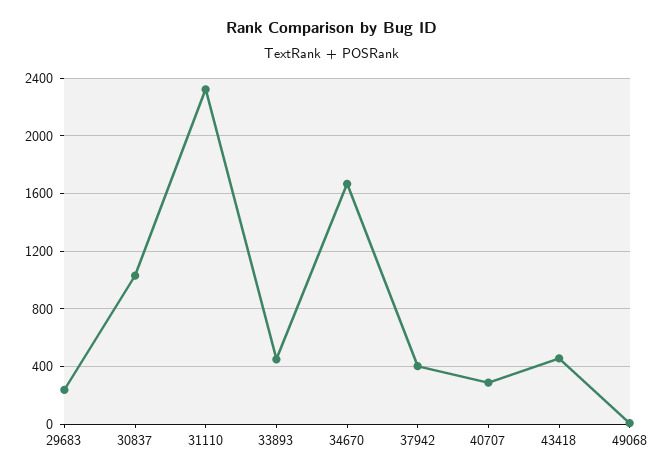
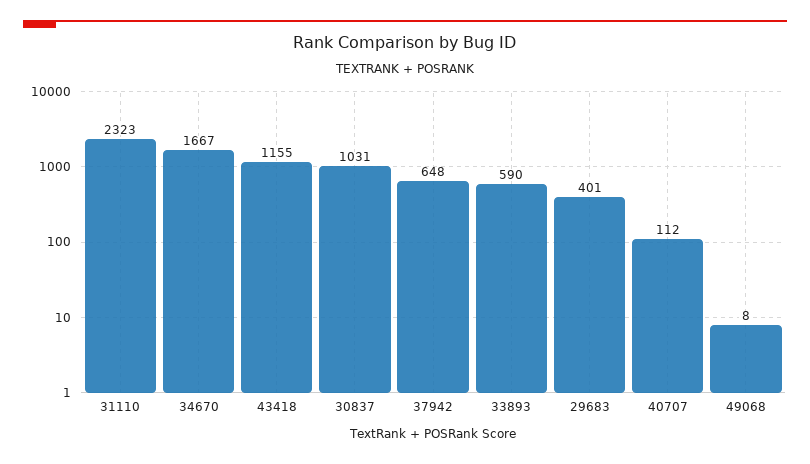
  {
-   "29683": 250,
+   "29683": 401,
    "30837": 1031,
    "31110": 2323,
-   "33893": 450,
+   "33893": 590,
    "34670": 1667,
-   "37942": 400,
+   "37942": 648,
-   "40707": 300,
+   "40707": 112,
-   "43418": 450,
+   "43418": 1155,
    "49068": 8
  }

